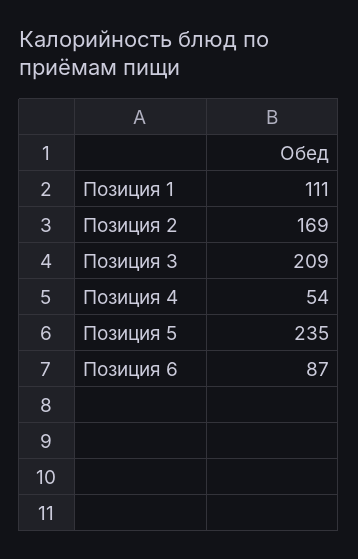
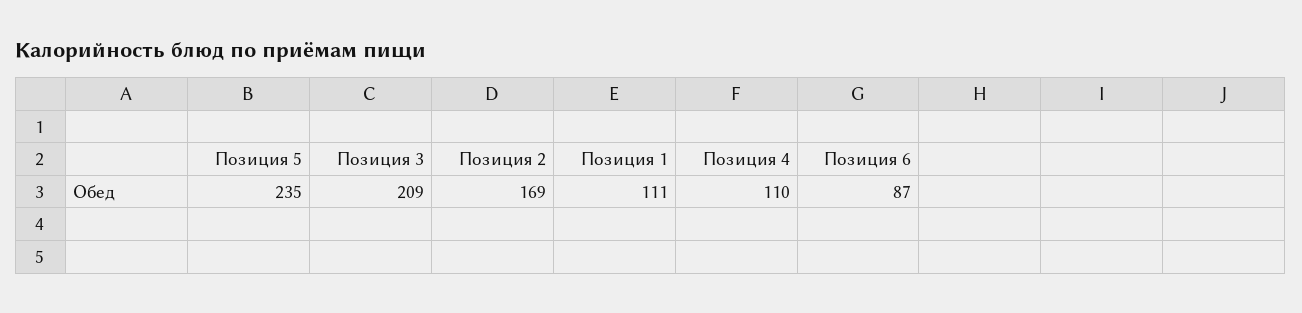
  {
    "Позиция 1": 111,
    "Позиция 2": 169,
    "Позиция 3": 209,
-   "Позиция 4": 54,
+   "Позиция 4": 110,
    "Позиция 5": 235,
    "Позиция 6": 87
  }

